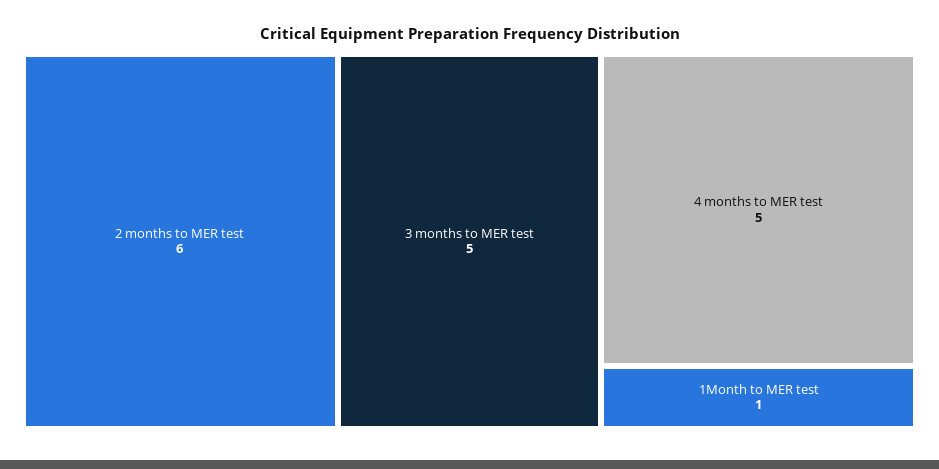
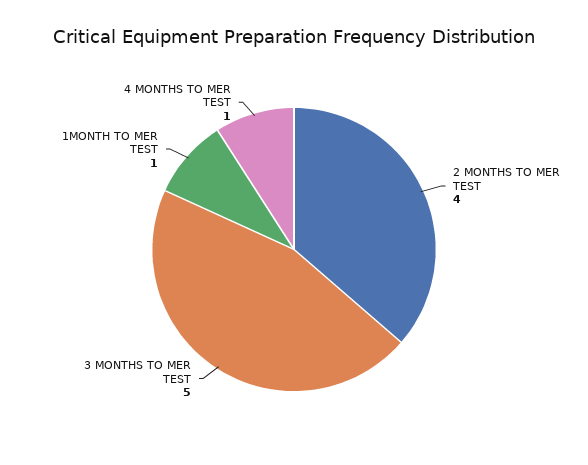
  {
-   "2 months to MER test": 6,
+   "2 months to MER test": 4,
    "3 months to MER test": 5,
-   "4 months to MER test": 5,
+   "4 months to MER test": 1,
    "1Month to MER test": 1
  }

